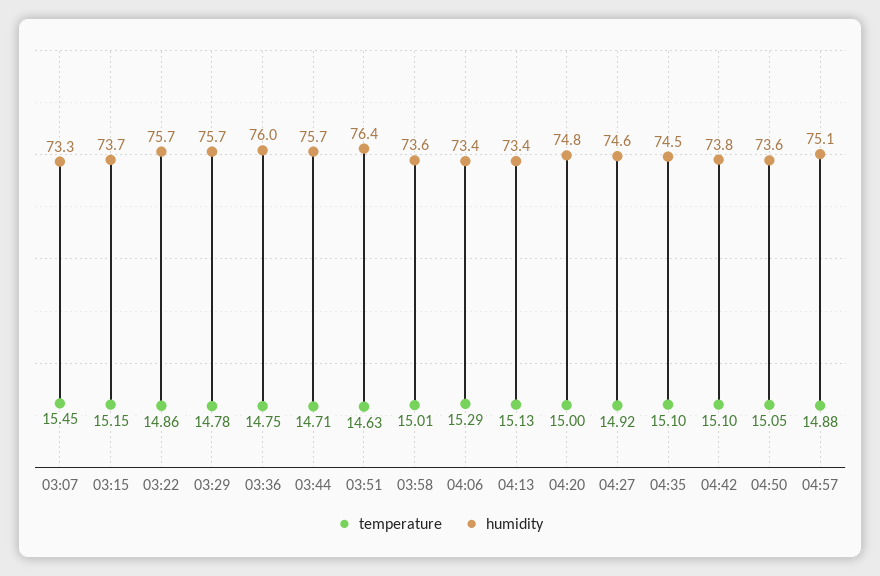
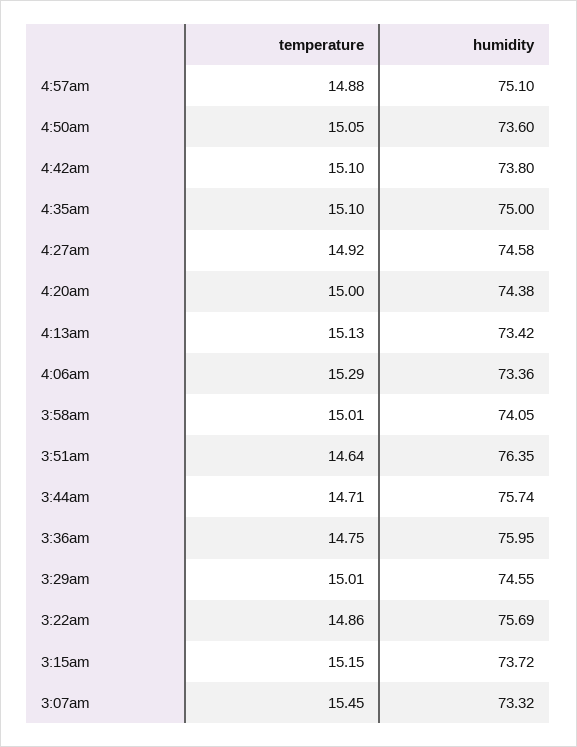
  {
    "temperature": {
      "03:07": 15.45,
      "03:15": 15.15,
      "03:22": 14.86,
-     "03:29": 14.78,
+     "03:29": 15.01,
      "03:36": 14.75,
      "03:44": 14.71,
-     "03:51": 14.63,
+     "03:51": 14.64,
      "03:58": 15.01,
      "04:06": 15.29,
      "04:13": 15.13,
      "04:20": 15,
      "04:27": 14.92,
      "04:35": 15.1,
      "04:42": 15.1,
      "04:50": 15.05,
      "04:57": 14.88
    },
    "humidity": {
      "03:07": 73.32,
      "03:15": 73.72,
      "03:22": 75.69,
-     "03:29": 75.7,
+     "03:29": 74.55,
      "03:36": 75.95,
      "03:44": 75.74,
      "03:51": 76.35,
-     "03:58": 73.6,
+     "03:58": 74.05,
      "04:06": 73.36,
      "04:13": 73.42,
-     "04:20": 74.8,
+     "04:20": 74.38,
      "04:27": 74.58,
-     "04:35": 74.5,
+     "04:35": 75,
      "04:42": 73.8,
      "04:50": 73.6,
      "04:57": 75.1
    }
  }

